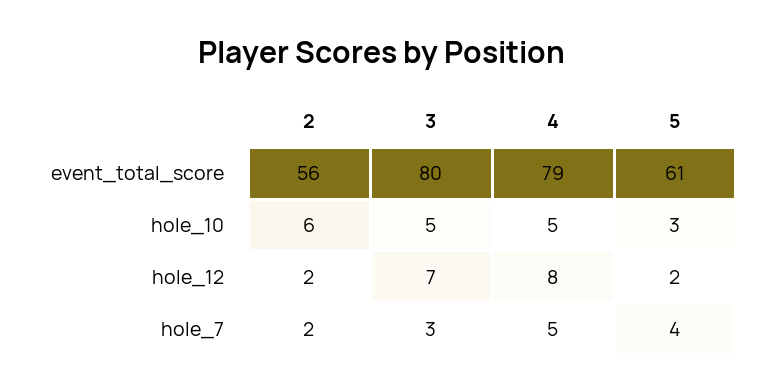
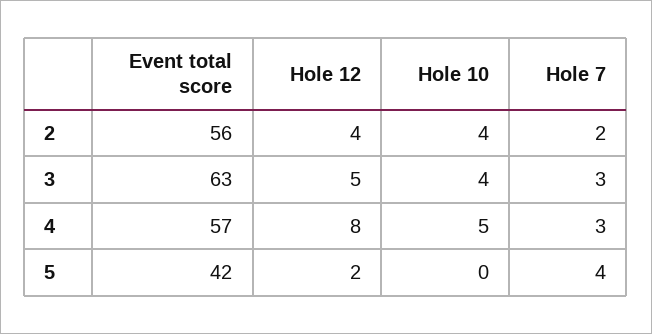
  {
    "2": {
      "event_total_score": 56,
-     "hole_10": 6,
+     "hole_10": 4,
-     "hole_12": 2,
+     "hole_12": 4,
      "hole_7": 2
    },
    "3": {
-     "event_total_score": 80,
+     "event_total_score": 63,
-     "hole_10": 5,
+     "hole_10": 4,
-     "hole_12": 7,
+     "hole_12": 5,
      "hole_7": 3
    },
    "4": {
-     "event_total_score": 79,
+     "event_total_score": 57,
      "hole_10": 5,
      "hole_12": 8,
-     "hole_7": 5
+     "hole_7": 3
    },
    "5": {
-     "event_total_score": 61,
+     "event_total_score": 42,
-     "hole_10": 3,
+     "hole_10": 0,
      "hole_12": 2,
      "hole_7": 4
    }
  }

